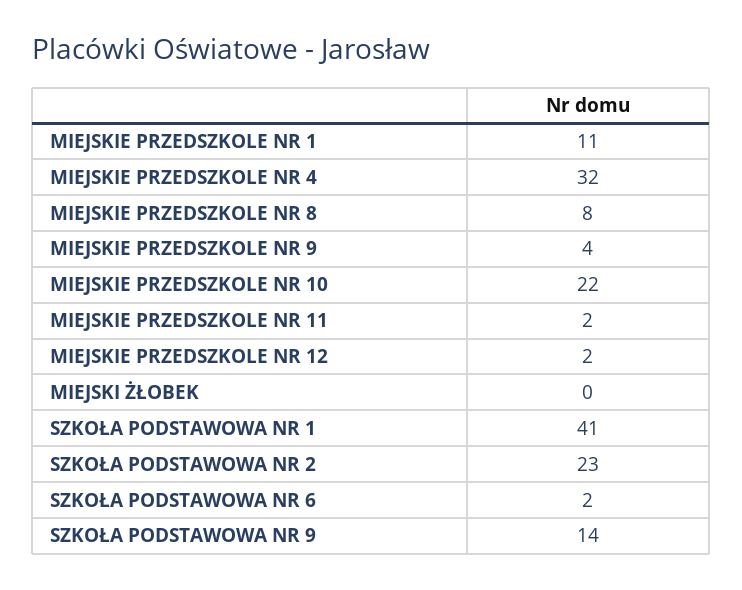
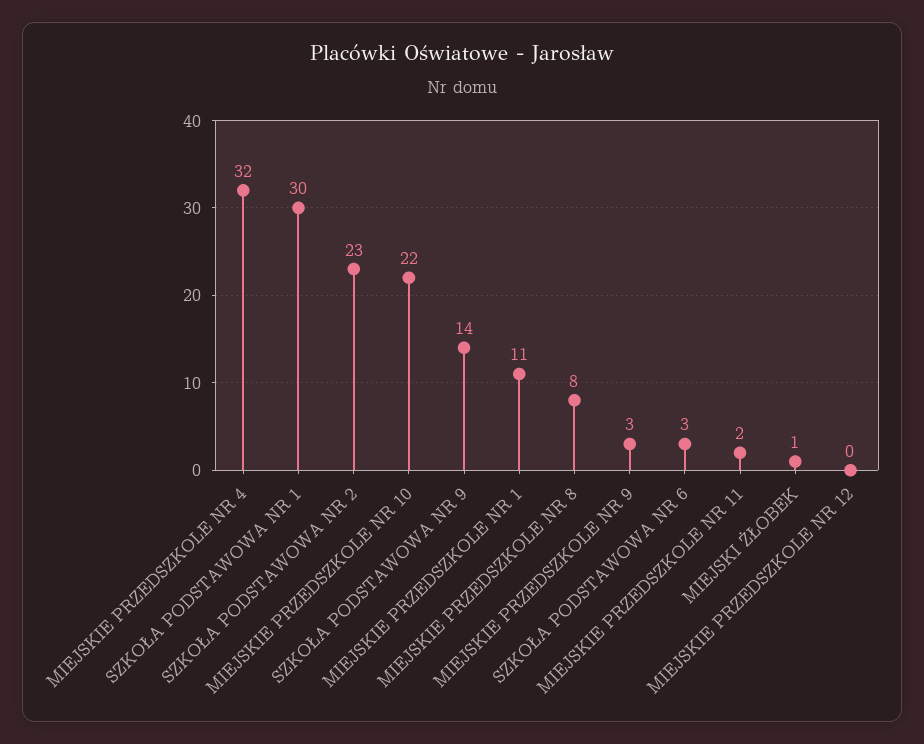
  {
    "MIEJSKIE PRZEDSZKOLE NR 1": 11,
    "MIEJSKIE PRZEDSZKOLE NR 4": 32,
    "MIEJSKIE PRZEDSZKOLE NR 8": 8,
-   "MIEJSKIE PRZEDSZKOLE NR 9": 4,
+   "MIEJSKIE PRZEDSZKOLE NR 9": 3,
    "MIEJSKIE PRZEDSZKOLE NR 10": 22,
    "MIEJSKIE PRZEDSZKOLE NR 11": 2,
-   "MIEJSKIE PRZEDSZKOLE NR 12": 2,
+   "MIEJSKIE PRZEDSZKOLE NR 12": 0,
-   "MIEJSKI ŻŁOBEK": 0,
+   "MIEJSKI ŻŁOBEK": 1,
-   "SZKOŁA PODSTAWOWA NR 1": 41,
+   "SZKOŁA PODSTAWOWA NR 1": 30,
    "SZKOŁA PODSTAWOWA NR 2": 23,
-   "SZKOŁA PODSTAWOWA NR 6": 2,
+   "SZKOŁA PODSTAWOWA NR 6": 3,
    "SZKOŁA PODSTAWOWA NR 9": 14
  }

